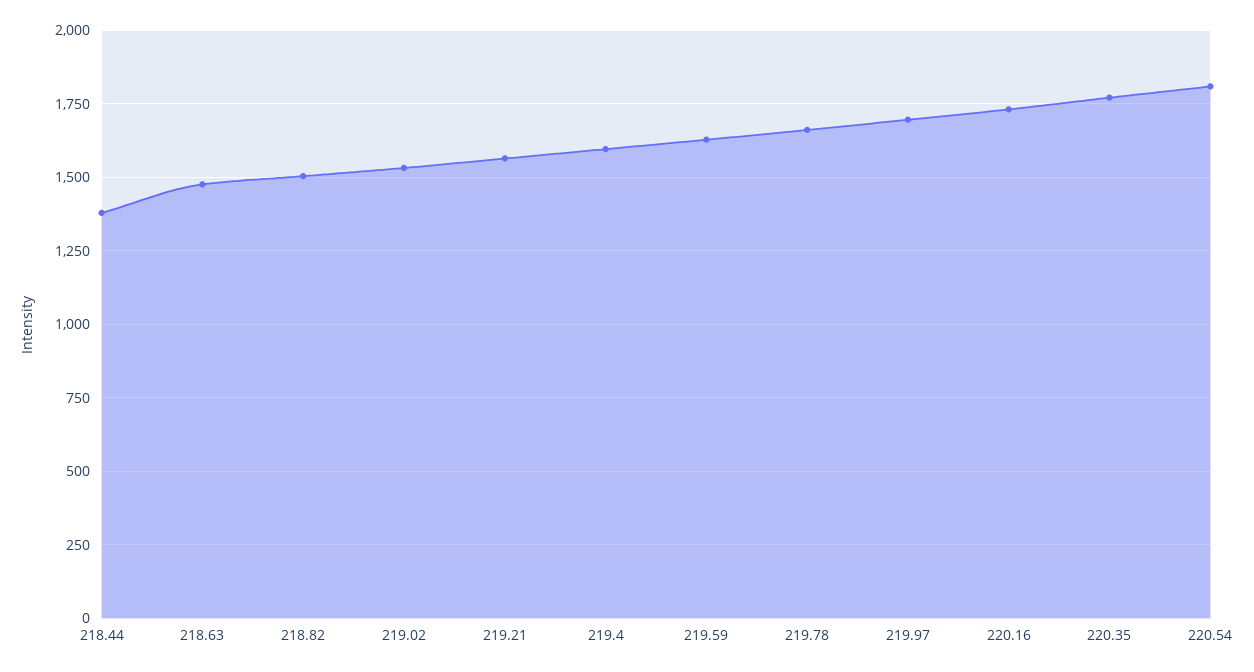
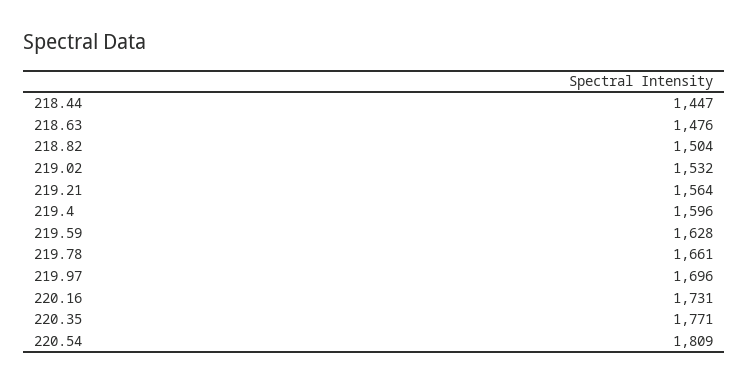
  {
-   "218.44": 1375,
+   "218.44": 1447,
    "218.63": 1476,
    "218.82": 1504,
    "219.02": 1532,
    "219.21": 1564,
    "219.4": 1596,
    "219.59": 1628,
    "219.78": 1661,
    "219.97": 1696,
    "220.16": 1731,
    "220.35": 1771,
    "220.54": 1809
  }

